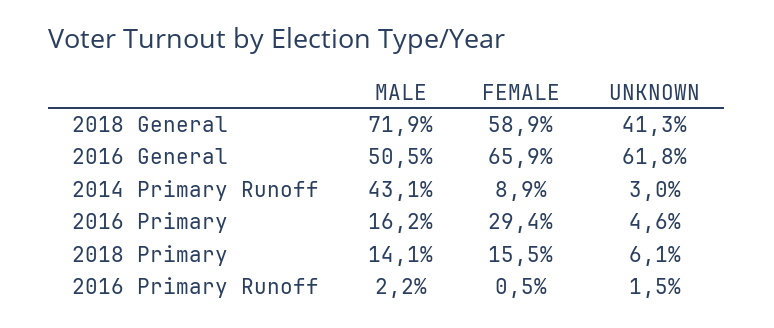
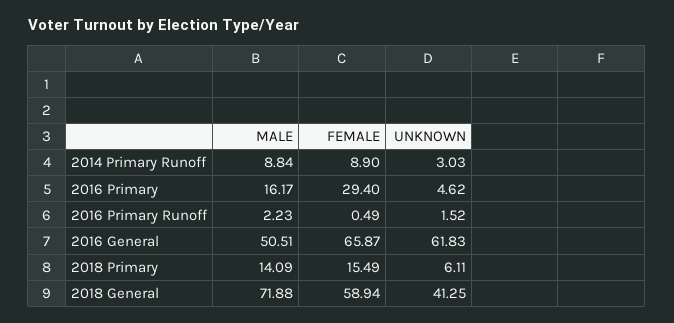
  {
    "MALE": {
      "2018 General": 71.88,
      "2016 General": 50.51,
-     "2014 Primary Runoff": 43.1,
+     "2014 Primary Runoff": 8.84,
      "2016 Primary": 16.17,
      "2018 Primary": 14.09,
      "2016 Primary Runoff": 2.23
    },
    "FEMALE": {
      "2018 General": 58.94,
      "2016 General": 65.87,
      "2014 Primary Runoff": 8.9,
      "2016 Primary": 29.4,
      "2018 Primary": 15.49,
      "2016 Primary Runoff": 0.49
    },
    "UNKNOWN": {
      "2018 General": 41.25,
      "2016 General": 61.83,
      "2014 Primary Runoff": 3.03,
      "2016 Primary": 4.62,
      "2018 Primary": 6.11,
      "2016 Primary Runoff": 1.52
    }
  }

